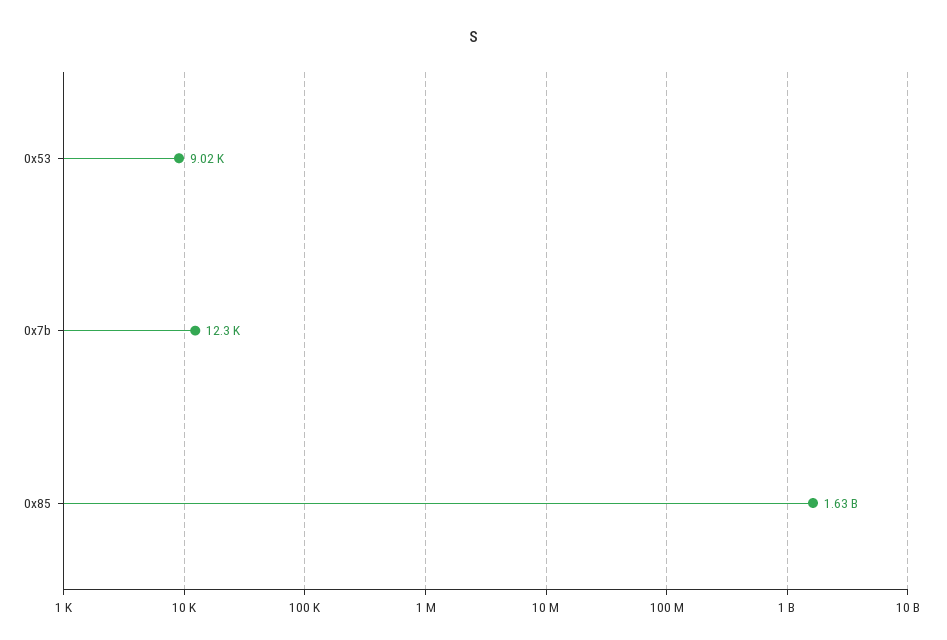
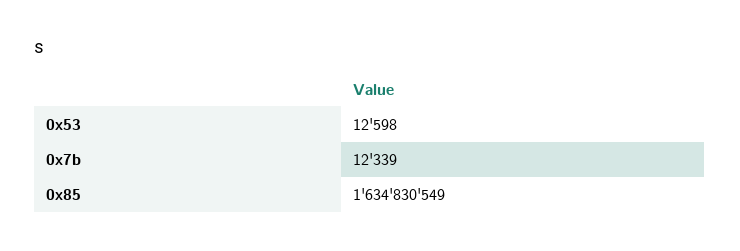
  {
-   "0x53": 9020,
+   "0x53": 12598,
    "0x7b": 12339,
    "0x85": 1634830549
  }

